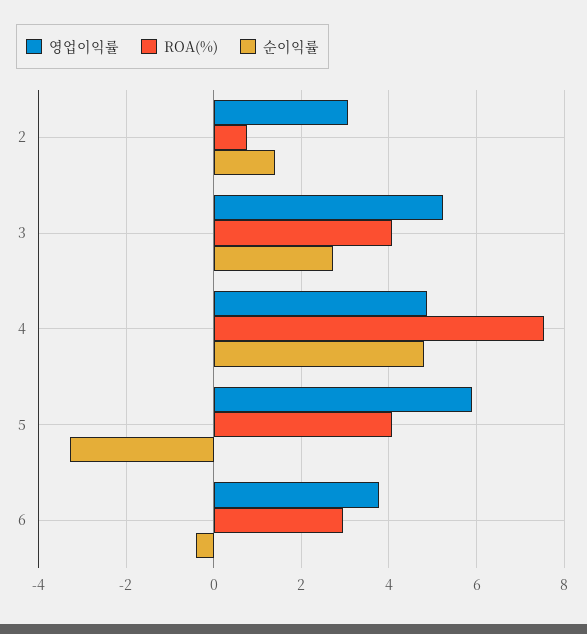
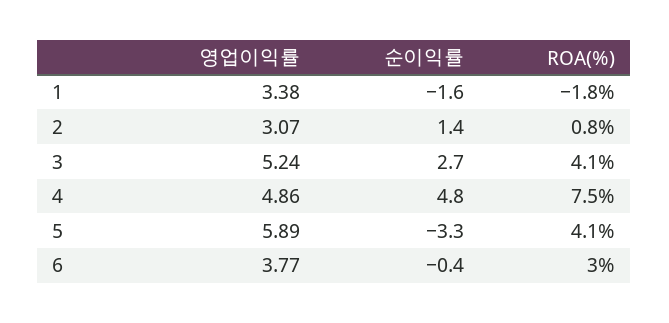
  {
    "영업이익률": {
      "2": 3.07,
      "3": 5.24,
      "4": 4.86,
      "5": 5.89,
-     "6": 3.77
+     "6": 3.77,
+     "1": 3.38
    },
    "ROA(%)": {
      "2": 0.8,
      "3": 4.1,
      "4": 7.5,
      "5": 4.1,
-     "6": 3
+     "6": 3,
+     "1": -1.8
    },
    "순이익률": {
      "2": 1.4,
      "3": 2.7,
      "4": 4.8,
      "5": -3.3,
-     "6": -0.4
+     "6": -0.4,
+     "1": -1.6
    }
  }

